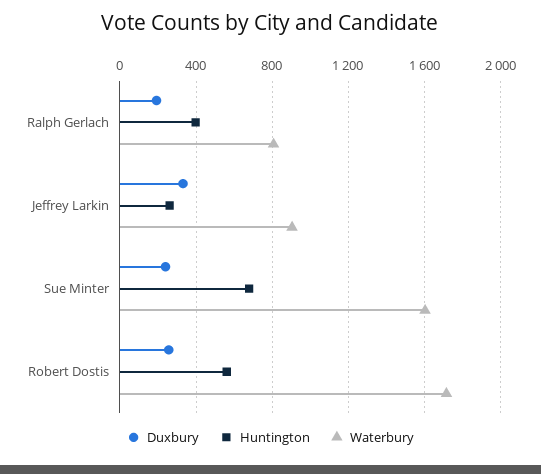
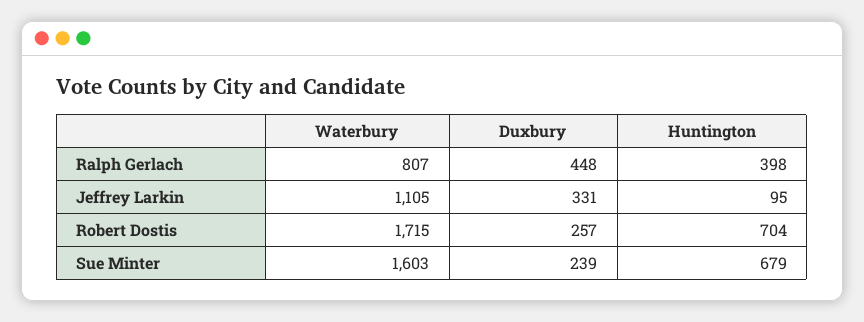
  {
    "Duxbury": {
-     "Ralph Gerlach": 200,
+     "Ralph Gerlach": 448,
      "Jeffrey Larkin": 331,
      "Sue Minter": 239,
      "Robert Dostis": 257
    },
    "Huntington": {
      "Ralph Gerlach": 398,
-     "Jeffrey Larkin": 250,
+     "Jeffrey Larkin": 95,
      "Sue Minter": 679,
-     "Robert Dostis": 550
+     "Robert Dostis": 704
    },
    "Waterbury": {
      "Ralph Gerlach": 807,
-     "Jeffrey Larkin": 900,
+     "Jeffrey Larkin": 1105,
      "Sue Minter": 1603,
      "Robert Dostis": 1715
    }
  }

